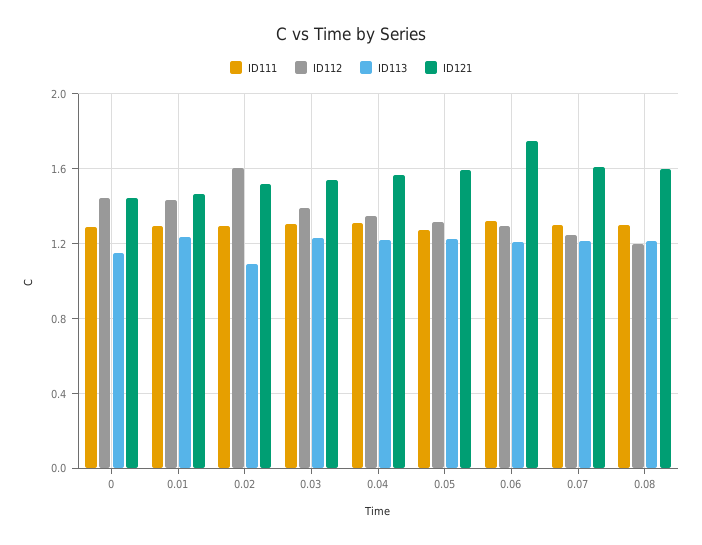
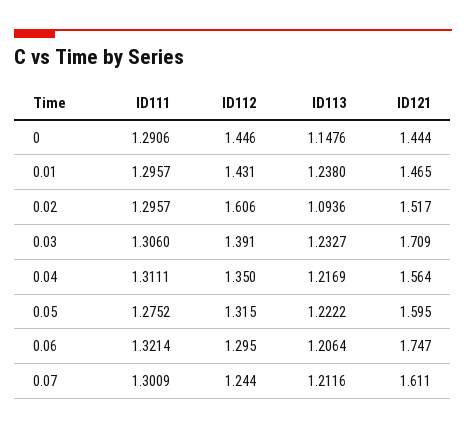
  {
    "ID111": {
      "0": 1.2906,
      "0.01": 1.2957,
      "0.02": 1.2957,
      "0.03": 1.306,
      "0.04": 1.3111,
      "0.05": 1.2752,
      "0.06": 1.3214,
-     "0.07": 1.3009,
+     "0.07": 1.3009
-     "0.08": 1.3
    },
    "ID112": {
      "0": 1.446,
      "0.01": 1.431,
      "0.02": 1.606,
      "0.03": 1.391,
      "0.04": 1.35,
      "0.05": 1.315,
      "0.06": 1.295,
-     "0.07": 1.244,
+     "0.07": 1.244
-     "0.08": 1.2
    },
    "ID113": {
      "0": 1.1476,
      "0.01": 1.238,
      "0.02": 1.0936,
      "0.03": 1.2327,
      "0.04": 1.2169,
      "0.05": 1.2222,
      "0.06": 1.2064,
-     "0.07": 1.2116,
+     "0.07": 1.2116
-     "0.08": 1.2
    },
    "ID121": {
      "0": 1.444,
      "0.01": 1.465,
      "0.02": 1.517,
-     "0.03": 1.55,
+     "0.03": 1.709,
      "0.04": 1.564,
      "0.05": 1.595,
      "0.06": 1.747,
-     "0.07": 1.611,
+     "0.07": 1.611
-     "0.08": 1.6
    }
  }

